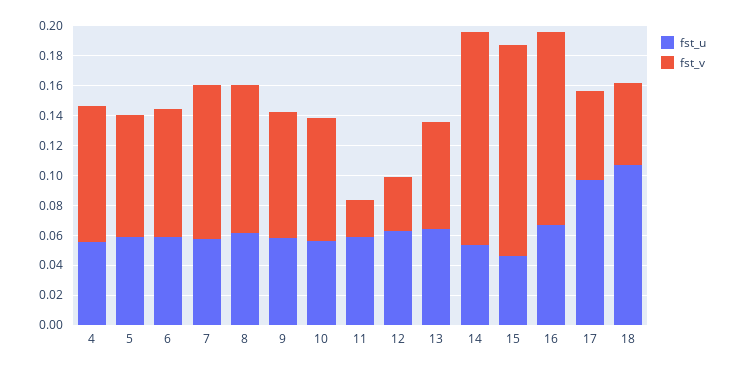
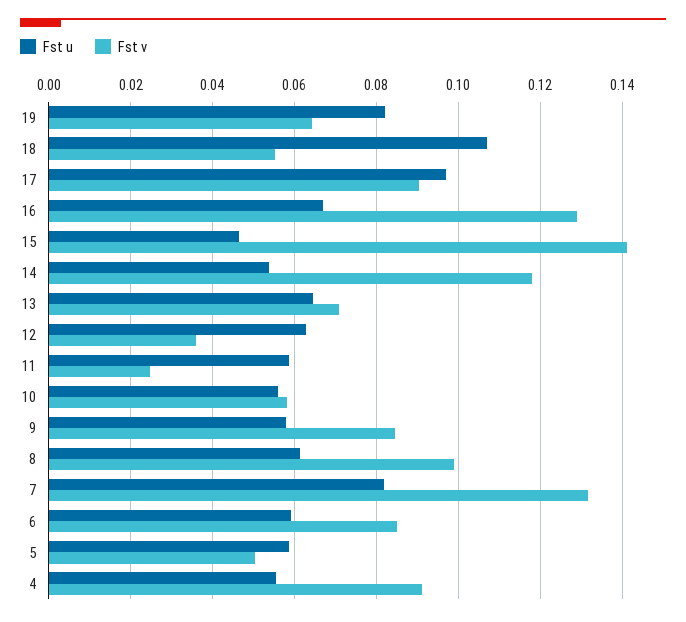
  {
    "fst_u": {
      "4": 0.056,
      "5": 0.058,
      "6": 0.06,
-     "7": 0.06,
+     "7": 0.082,
      "8": 0.062,
      "9": 0.058,
      "10": 0.056,
      "11": 0.058,
      "12": 0.062,
      "13": 0.064,
      "14": 0.054,
      "15": 0.046,
      "16": 0.066,
      "17": 0.096,
-     "18": 0.108
+     "18": 0.108,
+     "19": 0.082
    },
    "fst_v": {
      "4": 0.092,
-     "5": 0.08,
+     "5": 0.05,
      "6": 0.086,
-     "7": 0.1,
+     "7": 0.132,
      "8": 0.098,
      "9": 0.084,
-     "10": 0.08,
+     "10": 0.058,
      "11": 0.024,
      "12": 0.036,
      "13": 0.072,
-     "14": 0.14,
+     "14": 0.118,
      "15": 0.142,
      "16": 0.13,
-     "17": 0.06,
+     "17": 0.09,
-     "18": 0.056
+     "18": 0.056,
+     "19": 0.064
    }
  }

